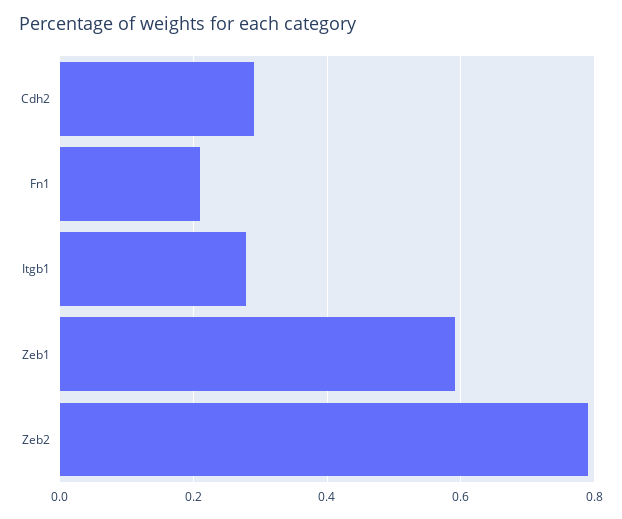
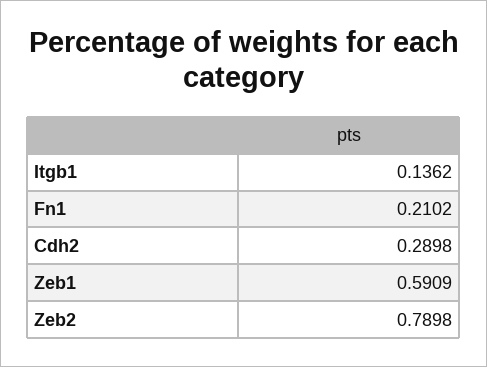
  {
    "Cdh2": 0.2898,
    "Fn1": 0.2102,
-   "Itgb1": 0.28,
+   "Itgb1": 0.1362,
    "Zeb1": 0.5909,
    "Zeb2": 0.7898
  }

